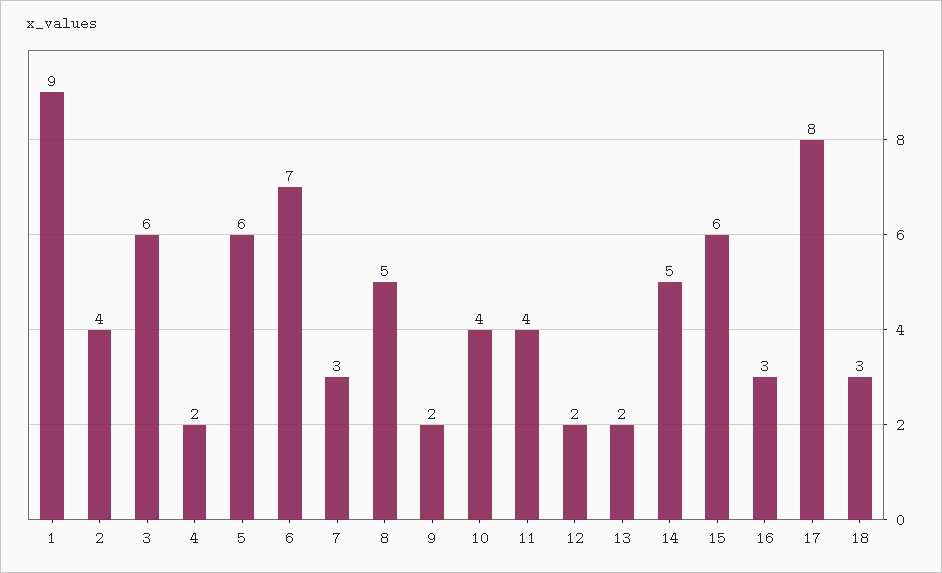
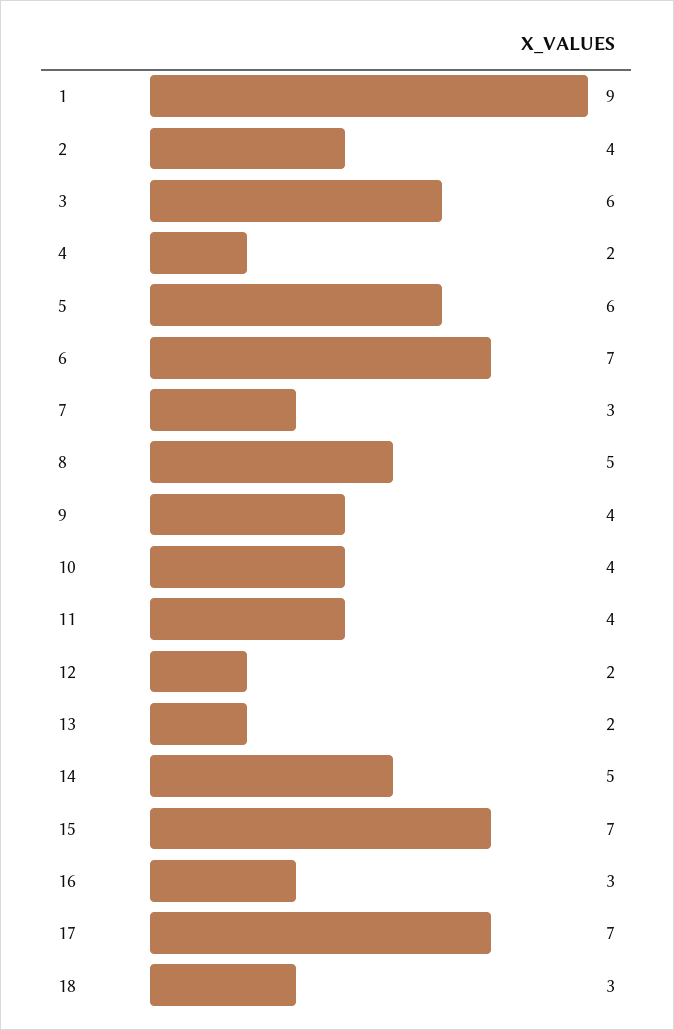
  {
    "1": 9,
    "2": 4,
    "3": 6,
    "4": 2,
    "5": 6,
    "6": 7,
    "7": 3,
    "8": 5,
-   "9": 2,
+   "9": 4,
    "10": 4,
    "11": 4,
    "12": 2,
    "13": 2,
    "14": 5,
-   "15": 6,
+   "15": 7,
    "16": 3,
-   "17": 8,
+   "17": 7,
    "18": 3
  }

